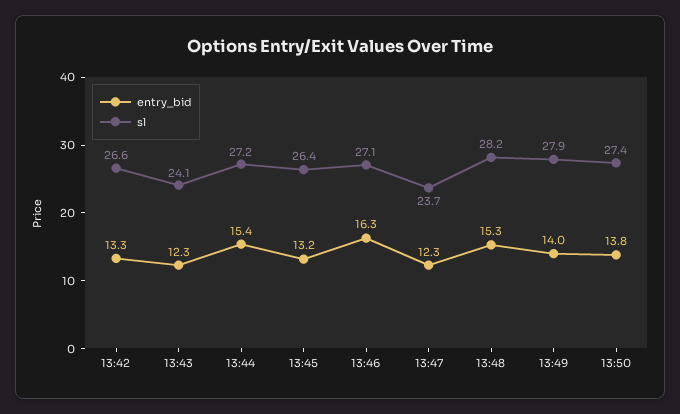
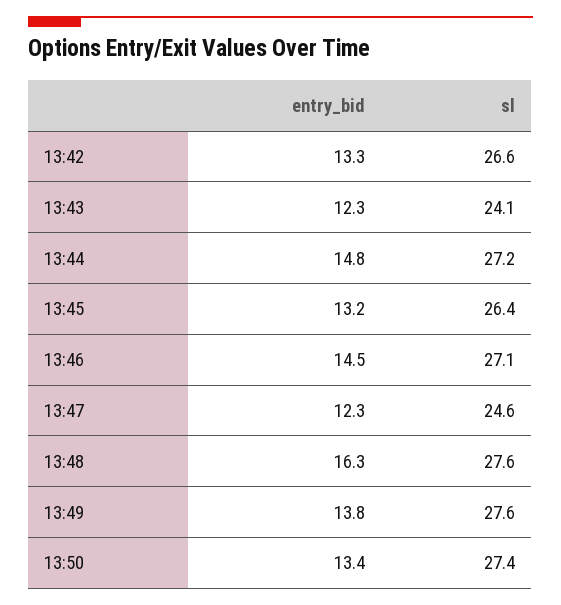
  {
    "entry_bid": {
      "13:42": 13.3,
      "13:43": 12.3,
-     "13:44": 15.4,
+     "13:44": 14.8,
      "13:45": 13.2,
-     "13:46": 16.3,
+     "13:46": 14.5,
      "13:47": 12.3,
-     "13:48": 15.3,
+     "13:48": 16.3,
-     "13:49": 14,
+     "13:49": 13.8,
-     "13:50": 13.8
+     "13:50": 13.4
    },
    "sl": {
      "13:42": 26.6,
      "13:43": 24.1,
      "13:44": 27.2,
      "13:45": 26.4,
      "13:46": 27.1,
-     "13:47": 23.7,
+     "13:47": 24.6,
-     "13:48": 28.2,
+     "13:48": 27.6,
-     "13:49": 27.9,
+     "13:49": 27.6,
      "13:50": 27.4
    }
  }

